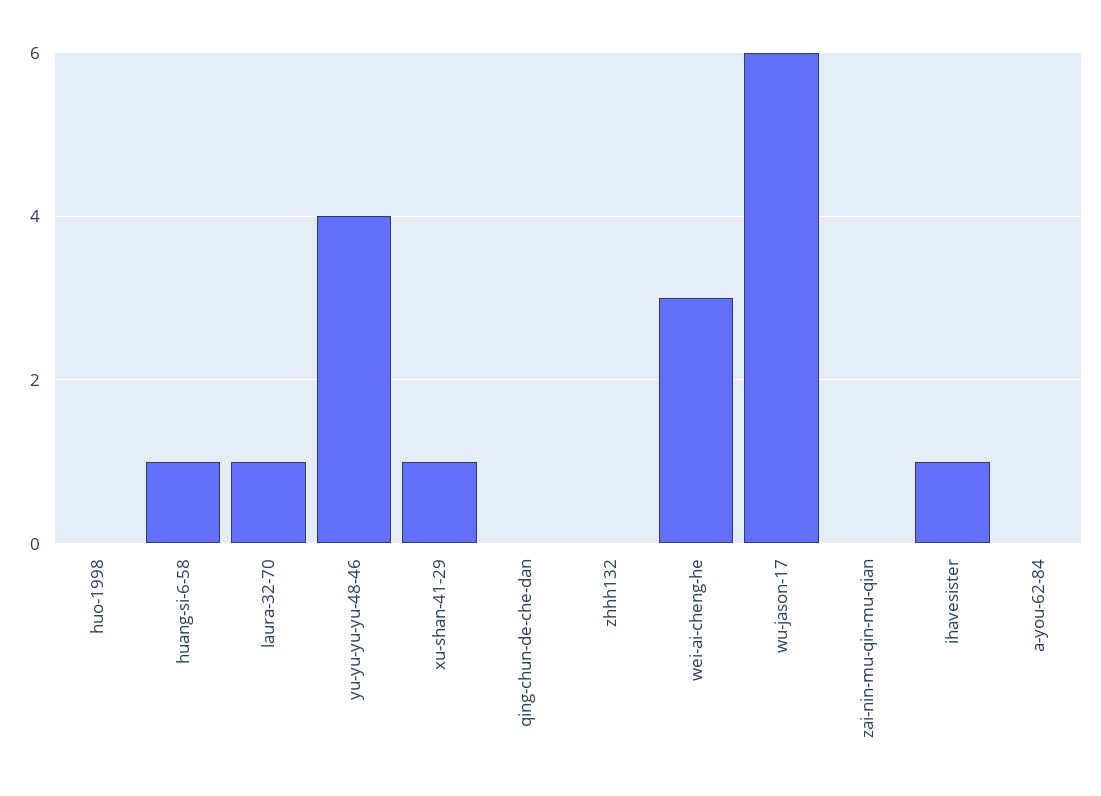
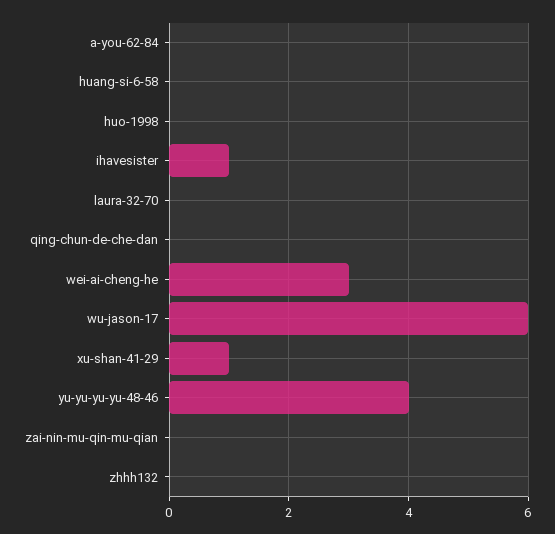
  {
    "huo-1998": 0,
-   "huang-si-6-58": 1,
+   "huang-si-6-58": 0,
-   "laura-32-70": 1,
+   "laura-32-70": 0,
    "yu-yu-yu-yu-48-46": 4,
    "xu-shan-41-29": 1,
    "qing-chun-de-che-dan": 0,
    "zhhh132": 0,
    "wei-ai-cheng-he": 3,
    "wu-jason-17": 6,
    "zai-nin-mu-qin-mu-qian": 0,
    "ihavesister": 1,
    "a-you-62-84": 0
  }

